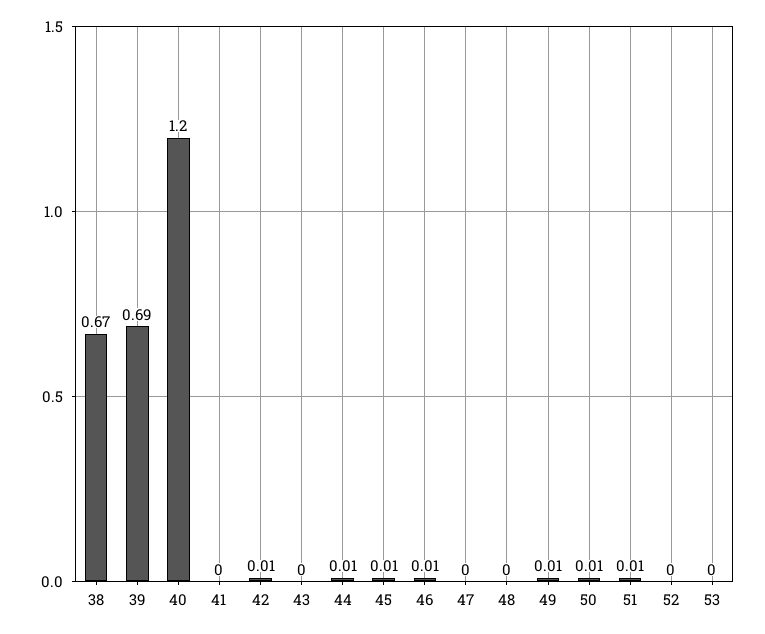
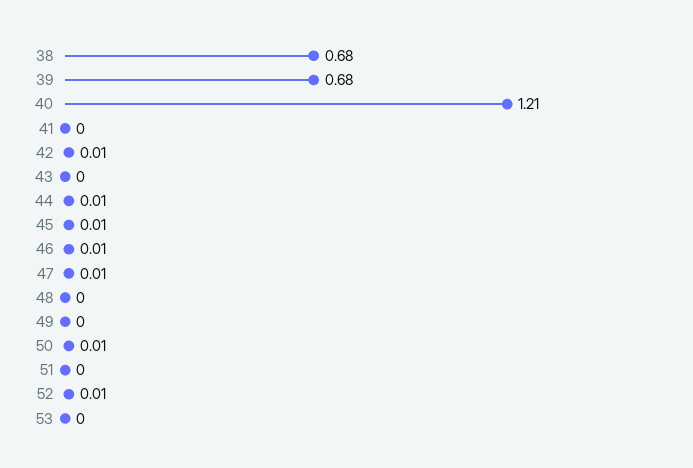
  {
-   "38": 0.67,
+   "38": 0.68,
-   "39": 0.69,
+   "39": 0.68,
-   "40": 1.2,
+   "40": 1.21,
    "41": 0,
    "42": 0.01,
    "43": 0,
    "44": 0.01,
    "45": 0.01,
    "46": 0.01,
-   "47": 0,
+   "47": 0.01,
    "48": 0,
-   "49": 0.01,
+   "49": 0,
    "50": 0.01,
-   "51": 0.01,
+   "51": 0,
-   "52": 0,
+   "52": 0.01,
    "53": 0
  }

